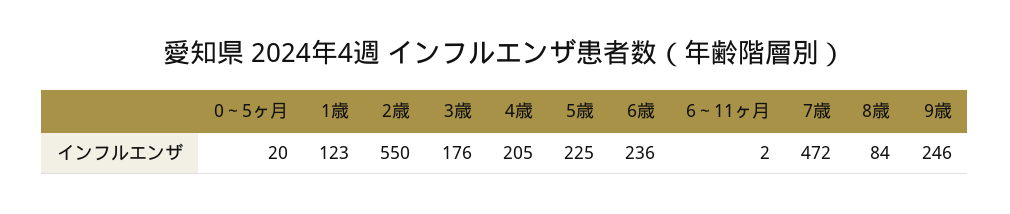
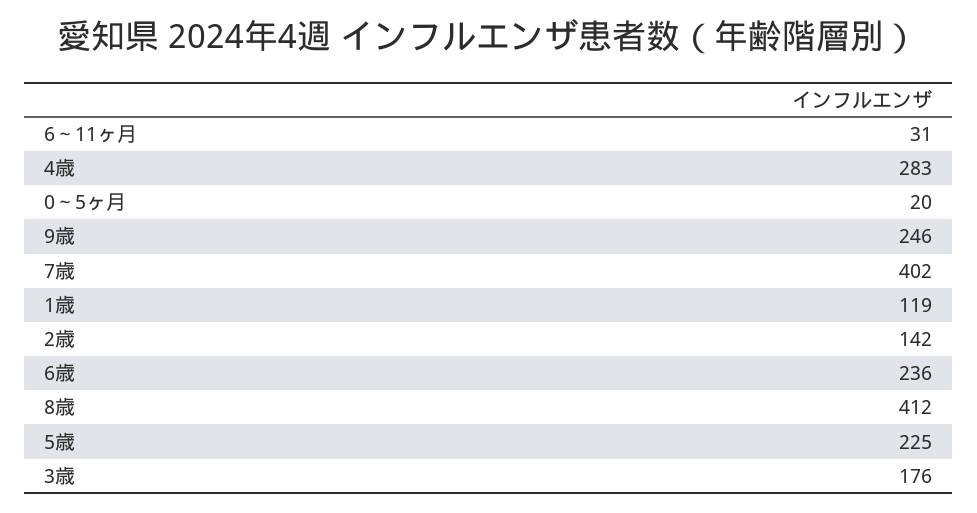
  {
    "0～5ヶ月": 20,
-   "1歳": 123,
+   "1歳": 119,
-   "2歳": 550,
+   "2歳": 142,
    "3歳": 176,
-   "4歳": 205,
+   "4歳": 283,
    "5歳": 225,
    "6歳": 236,
-   "6～11ヶ月": 2,
+   "6～11ヶ月": 31,
-   "7歳": 472,
+   "7歳": 402,
-   "8歳": 84,
+   "8歳": 412,
    "9歳": 246
  }

